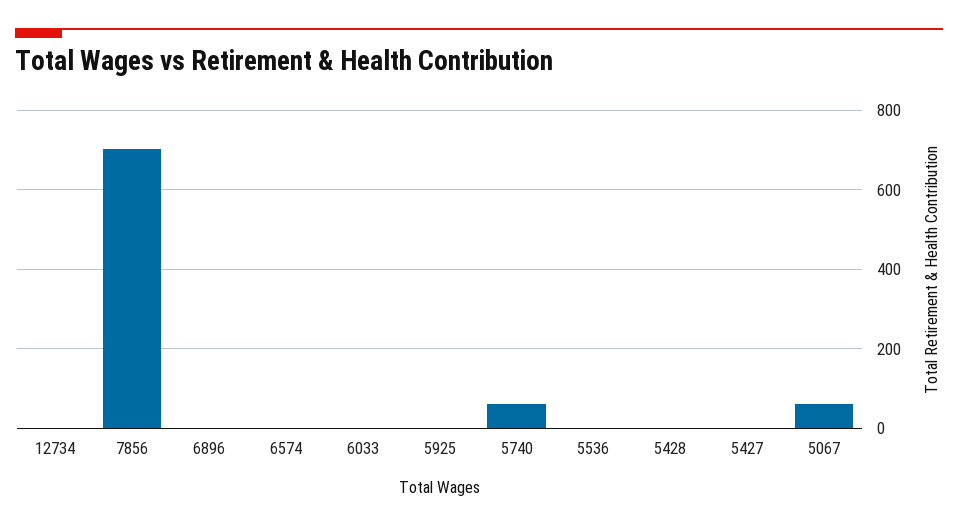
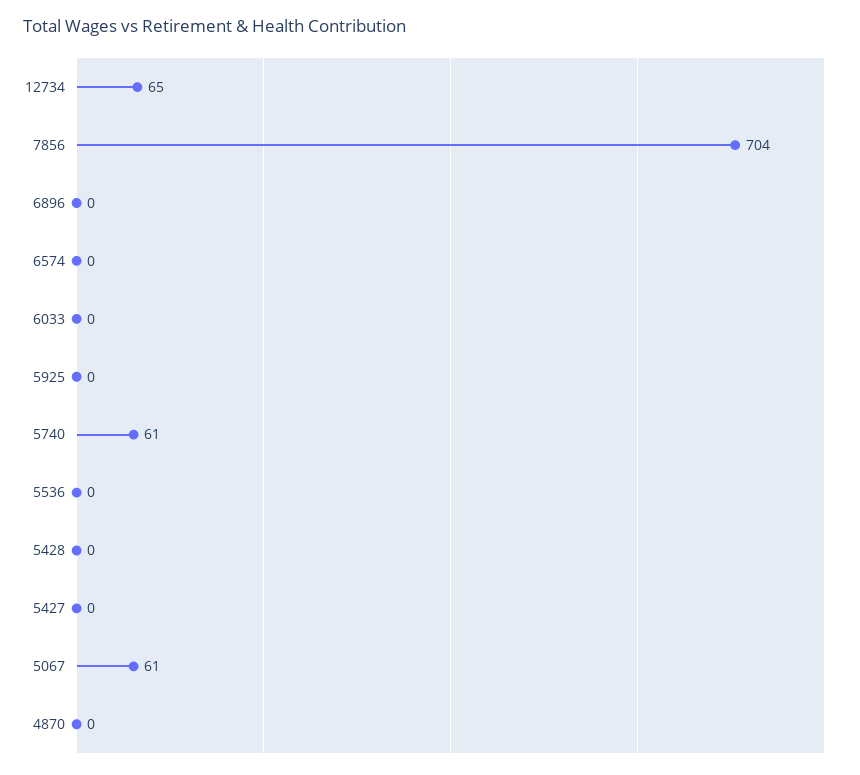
  {
-   "12734": 0,
+   "12734": 65,
    "7856": 704,
    "6896": 0,
    "6574": 0,
    "6033": 0,
    "5925": 0,
    "5740": 61,
    "5536": 0,
    "5428": 0,
    "5427": 0,
-   "5067": 61
+   "5067": 61,
+   "4870": 0
  }

